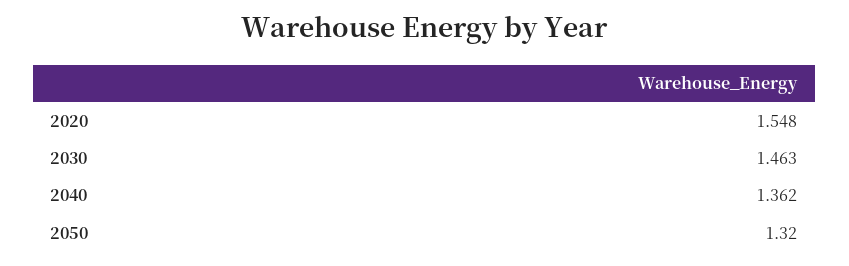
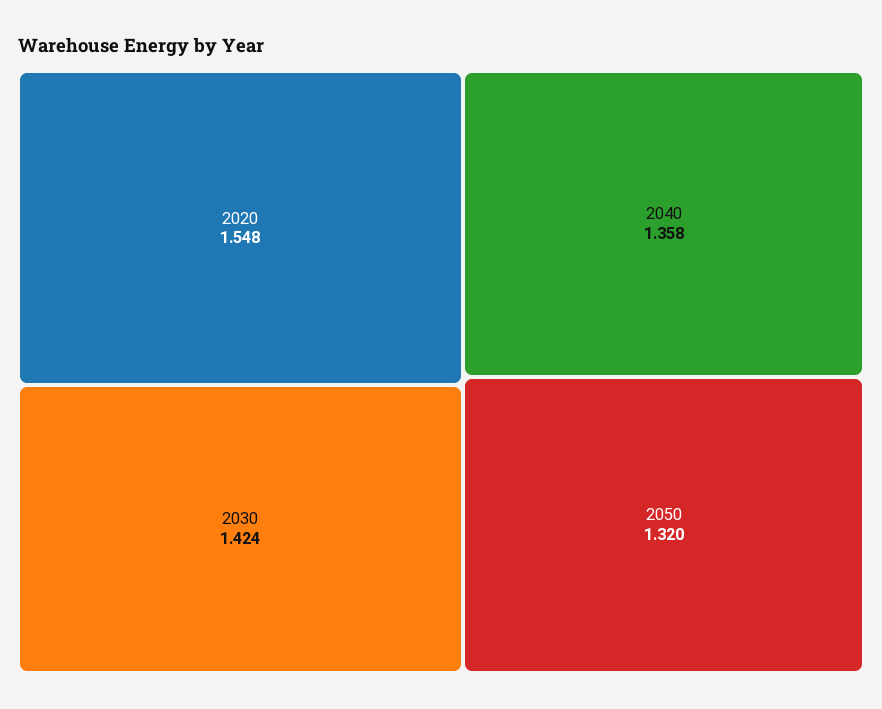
  {
    "2020": 1.548,
-   "2030": 1.463,
+   "2030": 1.424,
-   "2040": 1.362,
+   "2040": 1.358,
    "2050": 1.32
  }

